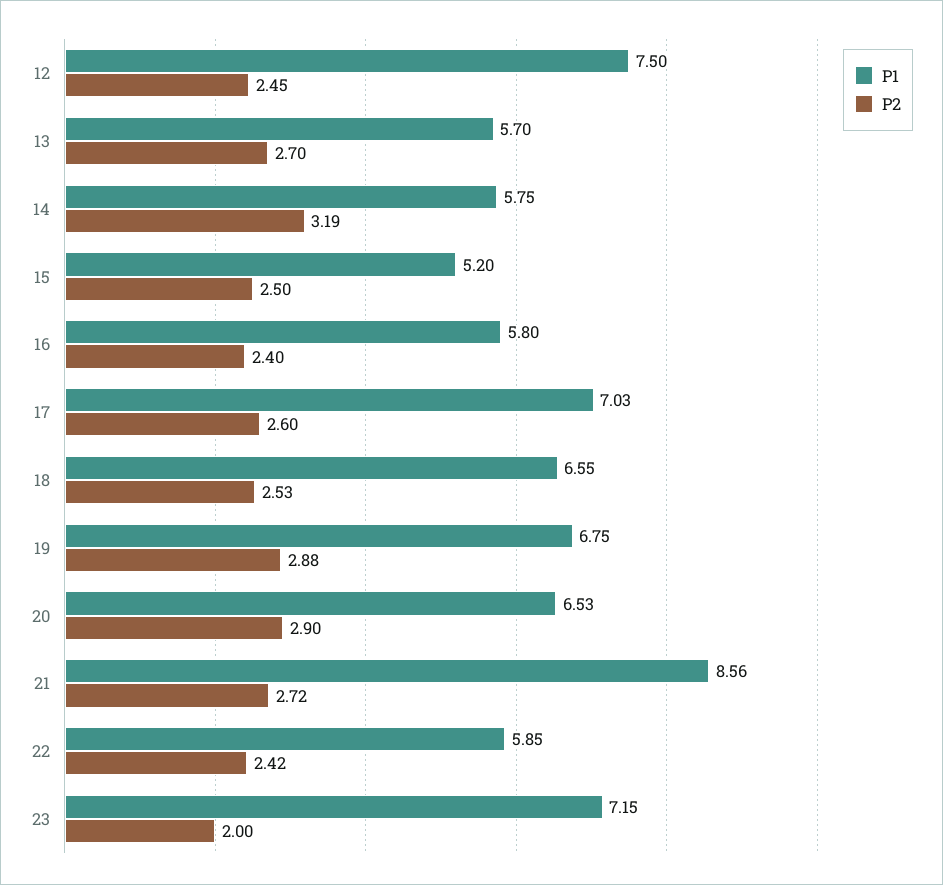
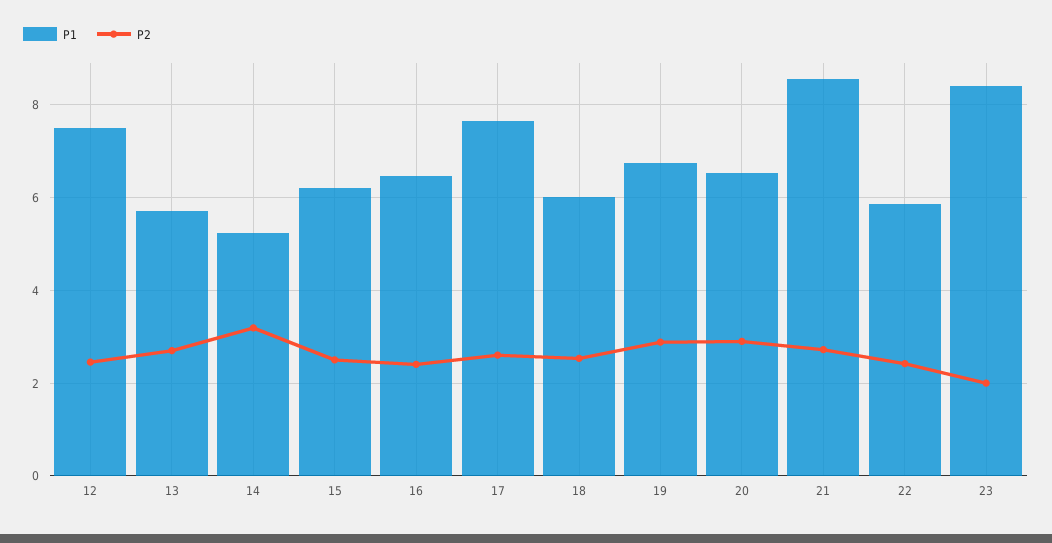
  {
    "P1": {
      "12": 7.5,
      "13": 5.7,
-     "14": 5.75,
+     "14": 5.2,
-     "15": 5.2,
+     "15": 6.2,
-     "16": 5.8,
+     "16": 6.4,
-     "17": 7.03,
+     "17": 7.6,
-     "18": 6.55,
+     "18": 6,
      "19": 6.75,
      "20": 6.53,
      "21": 8.56,
      "22": 5.85,
-     "23": 7.15
+     "23": 8.4
    },
    "P2": {
      "12": 2.45,
      "13": 2.7,
      "14": 3.19,
      "15": 2.5,
      "16": 2.4,
      "17": 2.6,
      "18": 2.53,
      "19": 2.88,
      "20": 2.9,
      "21": 2.72,
      "22": 2.42,
      "23": 2
    }
  }

